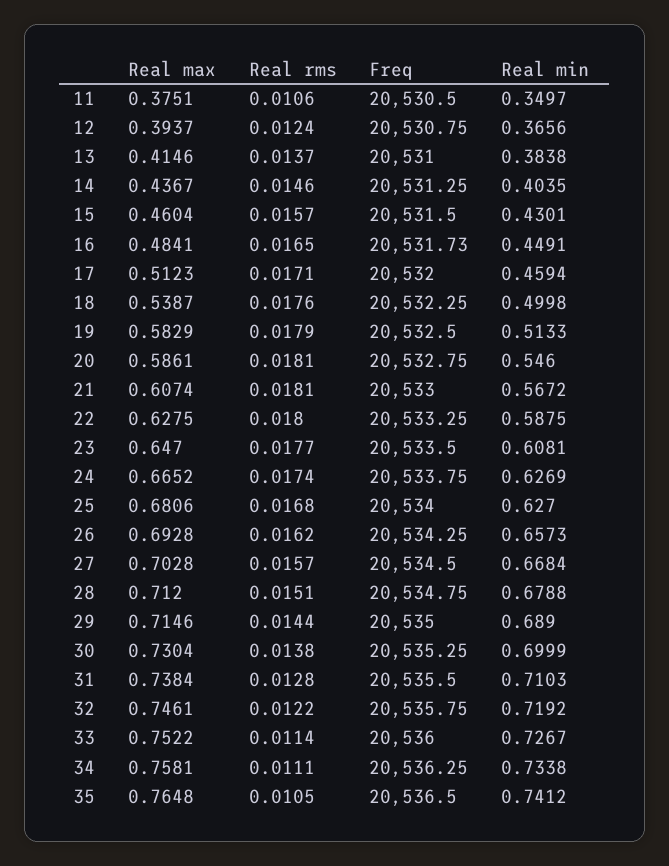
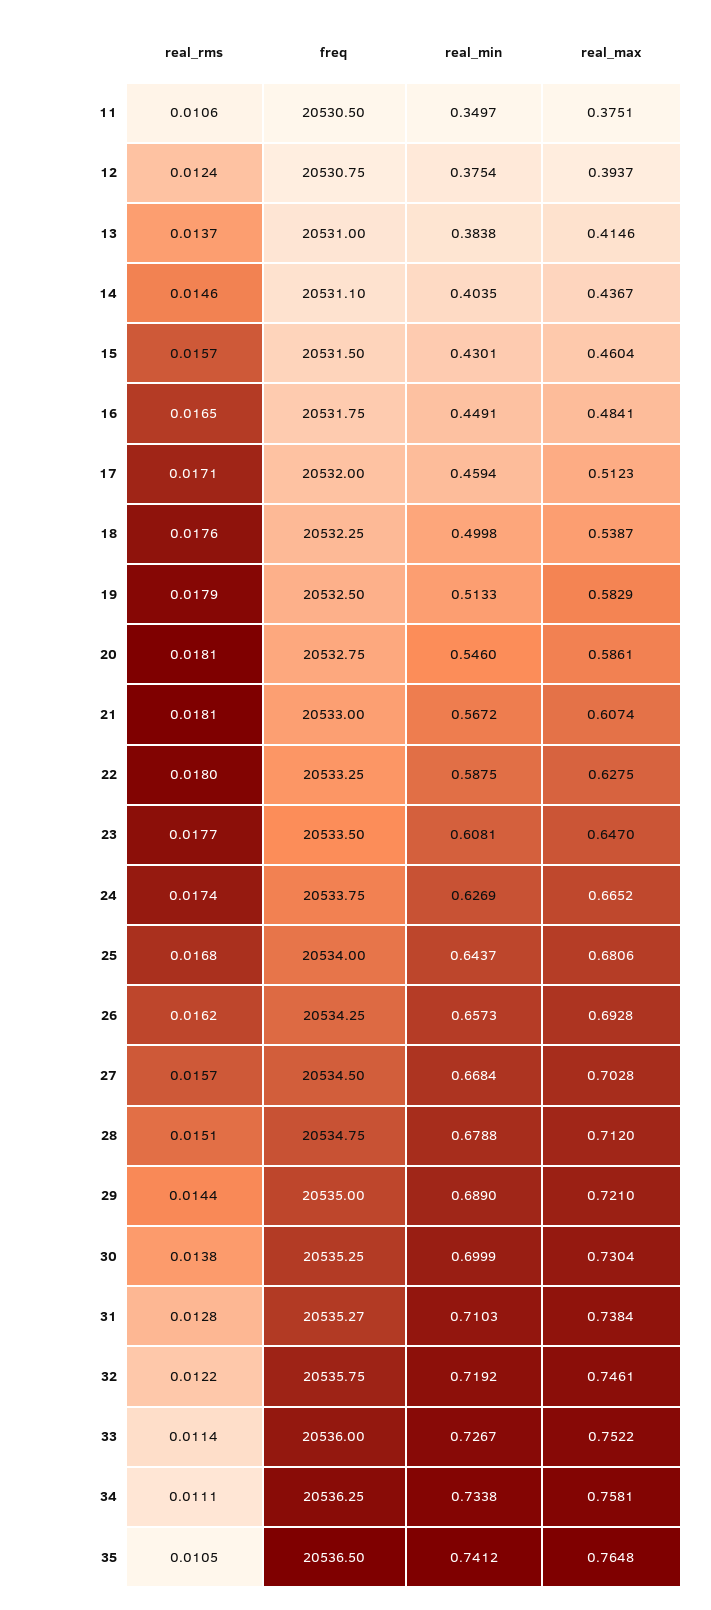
  {
    "Real max": {
      "11": 0.3751,
      "12": 0.3937,
      "13": 0.4146,
      "14": 0.4367,
      "15": 0.4604,
      "16": 0.4841,
      "17": 0.5123,
      "18": 0.5387,
      "19": 0.5829,
      "20": 0.5861,
      "21": 0.6074,
      "22": 0.6275,
      "23": 0.647,
      "24": 0.6652,
      "25": 0.6806,
      "26": 0.6928,
      "27": 0.7028,
      "28": 0.712,
-     "29": 0.7146,
+     "29": 0.721,
      "30": 0.7304,
      "31": 0.7384,
      "32": 0.7461,
      "33": 0.7522,
      "34": 0.7581,
      "35": 0.7648
    },
    "Real rms": {
      "11": 0.0106,
      "12": 0.0124,
      "13": 0.0137,
      "14": 0.0146,
      "15": 0.0157,
      "16": 0.0165,
      "17": 0.0171,
      "18": 0.0176,
      "19": 0.0179,
      "20": 0.0181,
      "21": 0.0181,
      "22": 0.018,
      "23": 0.0177,
      "24": 0.0174,
      "25": 0.0168,
      "26": 0.0162,
      "27": 0.0157,
      "28": 0.0151,
      "29": 0.0144,
      "30": 0.0138,
      "31": 0.0128,
      "32": 0.0122,
      "33": 0.0114,
      "34": 0.0111,
      "35": 0.0105
    },
    "Freq": {
      "11": 20530.5,
      "12": 20530.75,
      "13": 20531,
-     "14": 20531.25,
+     "14": 20531.1,
      "15": 20531.5,
-     "16": 20531.73,
+     "16": 20531.75,
      "17": 20532,
      "18": 20532.25,
      "19": 20532.5,
      "20": 20532.75,
      "21": 20533,
      "22": 20533.25,
      "23": 20533.5,
      "24": 20533.75,
      "25": 20534,
      "26": 20534.25,
      "27": 20534.5,
      "28": 20534.75,
      "29": 20535,
      "30": 20535.25,
-     "31": 20535.5,
+     "31": 20535.27,
      "32": 20535.75,
      "33": 20536,
      "34": 20536.25,
      "35": 20536.5
    },
    "Real min": {
      "11": 0.3497,
-     "12": 0.3656,
+     "12": 0.3754,
      "13": 0.3838,
      "14": 0.4035,
      "15": 0.4301,
      "16": 0.4491,
      "17": 0.4594,
      "18": 0.4998,
      "19": 0.5133,
      "20": 0.546,
      "21": 0.5672,
      "22": 0.5875,
      "23": 0.6081,
      "24": 0.6269,
-     "25": 0.627,
+     "25": 0.6437,
      "26": 0.6573,
      "27": 0.6684,
      "28": 0.6788,
      "29": 0.689,
      "30": 0.6999,
      "31": 0.7103,
      "32": 0.7192,
      "33": 0.7267,
      "34": 0.7338,
      "35": 0.7412
    }
  }

